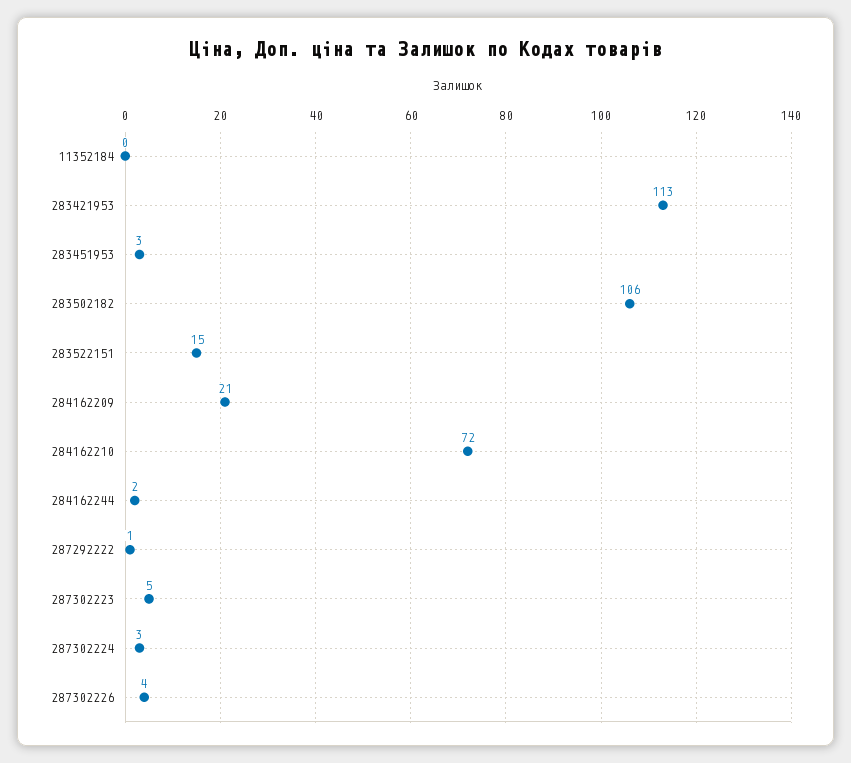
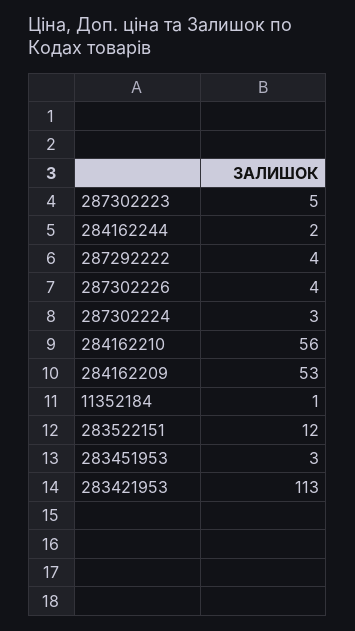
  {
-   "11352184": 0,
+   "11352184": 1,
    "283421953": 113,
    "283451953": 3,
-   "283502182": 106,
-   "283522151": 15,
+   "283522151": 12,
-   "284162209": 21,
+   "284162209": 53,
-   "284162210": 72,
+   "284162210": 56,
    "284162244": 2,
-   "287292222": 1,
+   "287292222": 4,
    "287302223": 5,
    "287302224": 3,
    "287302226": 4
  }

